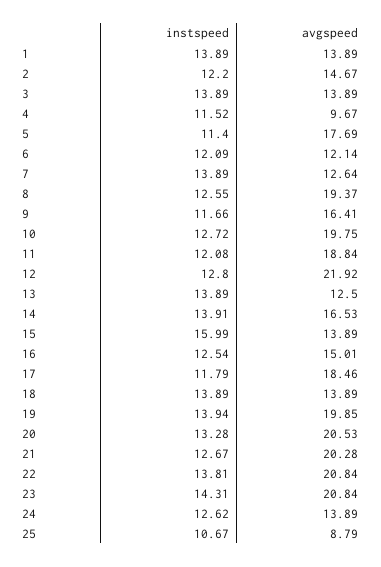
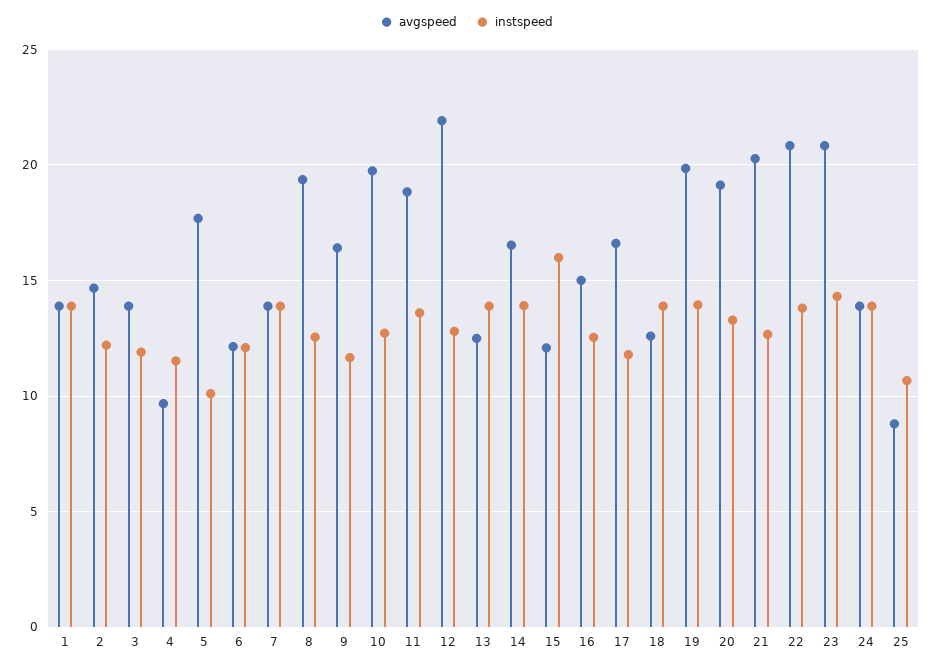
  {
    "instspeed": {
      "1": 13.89,
      "2": 12.2,
-     "3": 13.89,
+     "3": 12,
      "4": 11.52,
-     "5": 11.4,
+     "5": 10,
      "6": 12.09,
      "7": 13.89,
      "8": 12.55,
      "9": 11.66,
      "10": 12.72,
-     "11": 12.08,
+     "11": 13.5,
      "12": 12.8,
      "13": 13.89,
      "14": 13.91,
      "15": 15.99,
      "16": 12.54,
      "17": 11.79,
      "18": 13.89,
      "19": 13.94,
      "20": 13.28,
      "21": 12.67,
      "22": 13.81,
      "23": 14.31,
-     "24": 12.62,
+     "24": 14,
      "25": 10.67
    },
    "avgspeed": {
      "1": 13.89,
      "2": 14.67,
      "3": 13.89,
      "4": 9.67,
      "5": 17.69,
      "6": 12.14,
-     "7": 12.64,
+     "7": 14,
      "8": 19.37,
      "9": 16.41,
      "10": 19.75,
      "11": 18.84,
      "12": 21.92,
      "13": 12.5,
      "14": 16.53,
-     "15": 13.89,
+     "15": 12,
      "16": 15.01,
-     "17": 18.46,
+     "17": 16.5,
-     "18": 13.89,
+     "18": 12.5,
      "19": 19.85,
-     "20": 20.53,
+     "20": 19,
      "21": 20.28,
      "22": 20.84,
      "23": 20.84,
      "24": 13.89,
      "25": 8.79
    }
  }

